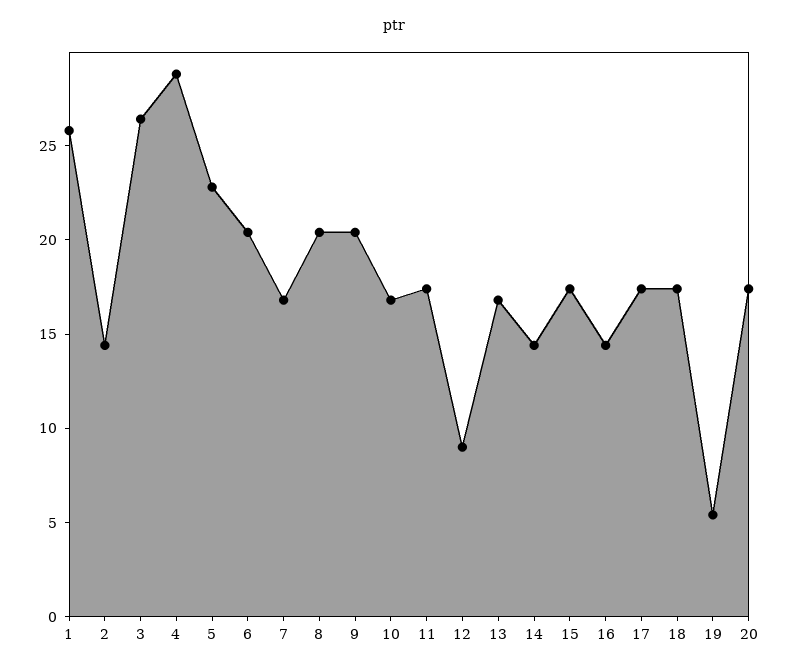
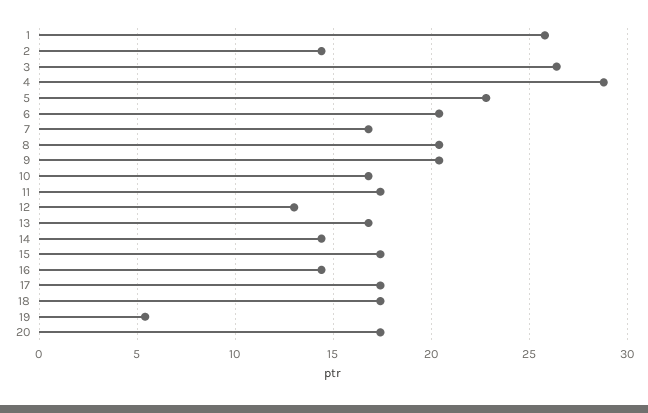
  {
    "1": 26,
    "2": 14.5,
    "3": 26.5,
    "4": 29,
    "5": 23,
    "6": 20.5,
    "7": 17,
    "8": 20.5,
    "9": 20.5,
    "10": 17,
    "11": 17.5,
-   "12": 9,
+   "12": 13,
    "13": 17,
    "14": 14.5,
    "15": 17.5,
    "16": 14.5,
    "17": 17.5,
    "18": 17.5,
    "19": 5.5,
    "20": 17.5
  }

